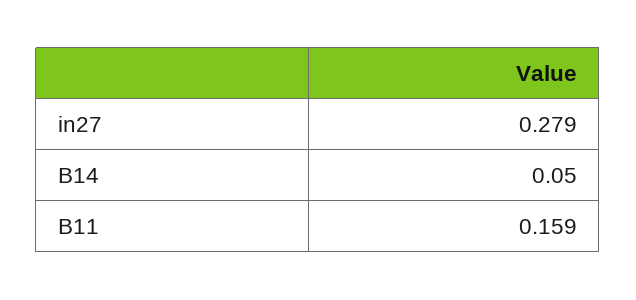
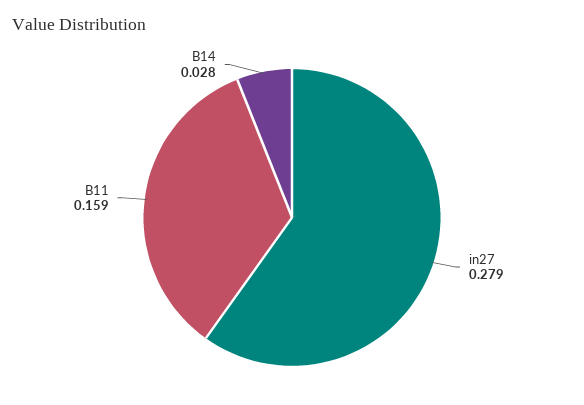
  {
    "in27": 0.279,
-   "B14": 0.05,
+   "B14": 0.028,
    "B11": 0.159
  }

